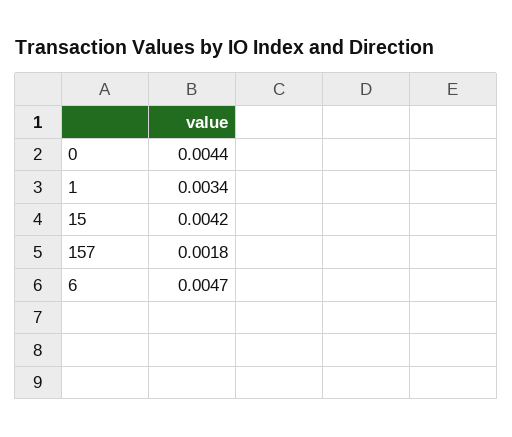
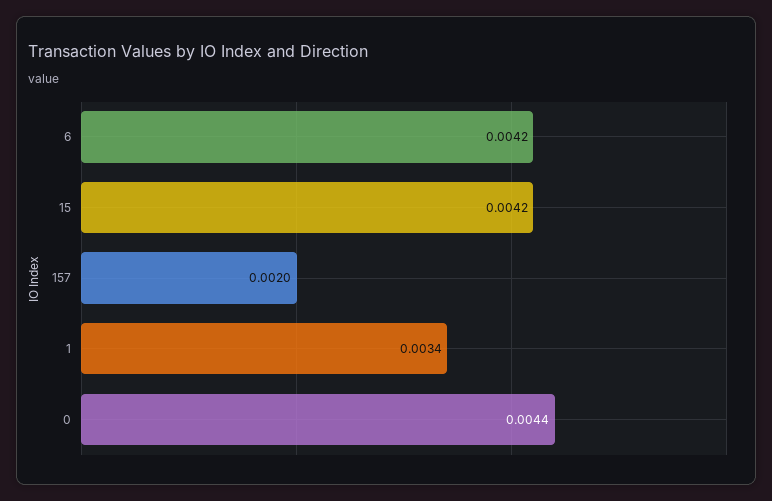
  {
    "0": 0.0044,
    "1": 0.0034,
    "15": 0.0042,
-   "157": 0.0018,
+   "157": 0.002,
-   "6": 0.0047
+   "6": 0.0042
  }

